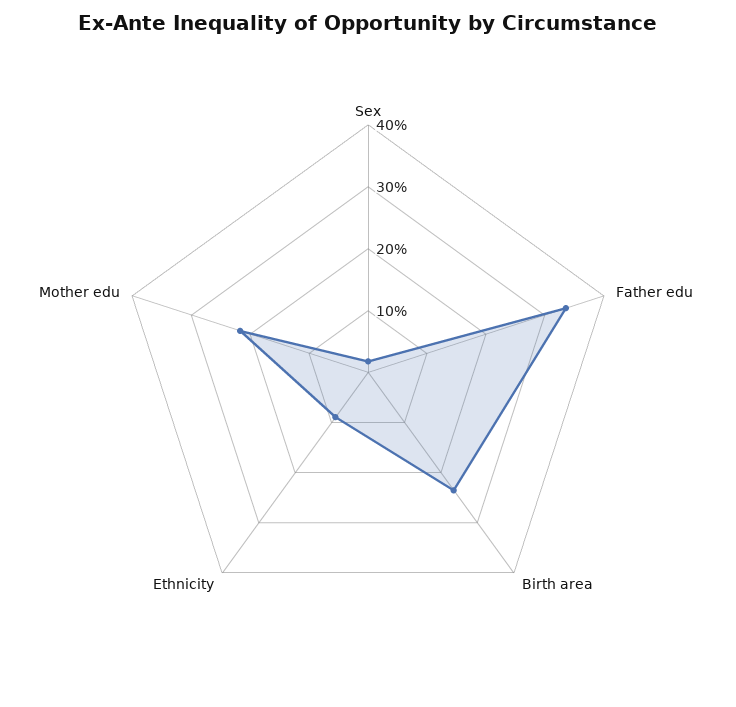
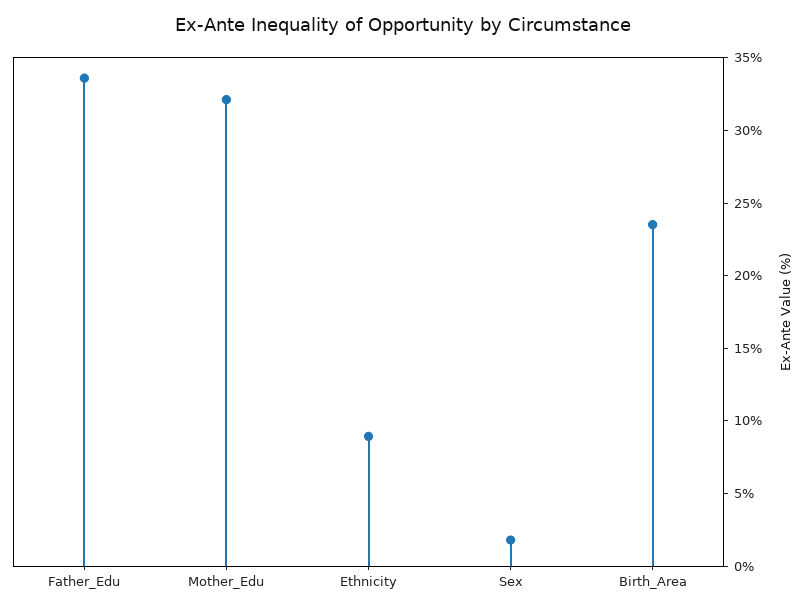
  {
    "Sex": 2,
    "Father edu": 34,
    "Birth area": 24,
    "Ethnicity": 9,
-   "Mother edu": 22
+   "Mother edu": 32
  }

